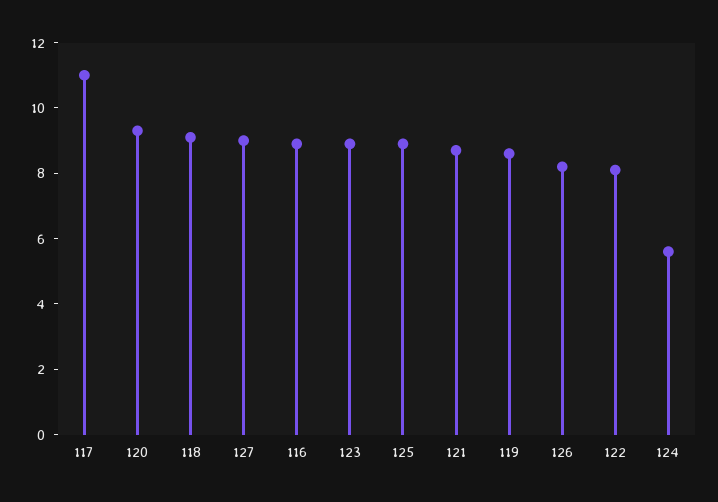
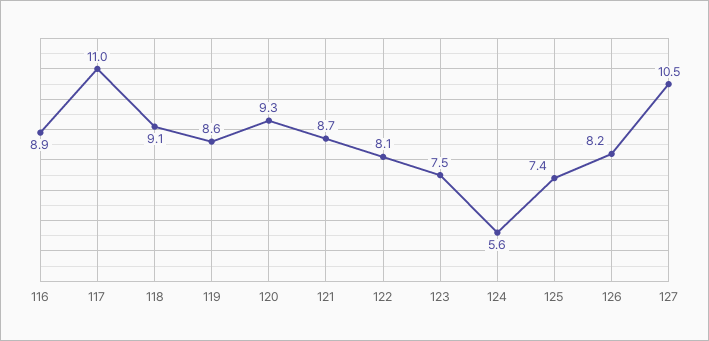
  {
    "117": 11,
    "120": 9.3,
    "118": 9.1,
-   "127": 9,
+   "127": 10.5,
    "116": 8.9,
-   "123": 9,
+   "123": 7.5,
-   "125": 9,
+   "125": 7.4,
    "121": 8.7,
    "119": 8.6,
    "126": 8.2,
    "122": 8.1,
    "124": 5.6
  }

